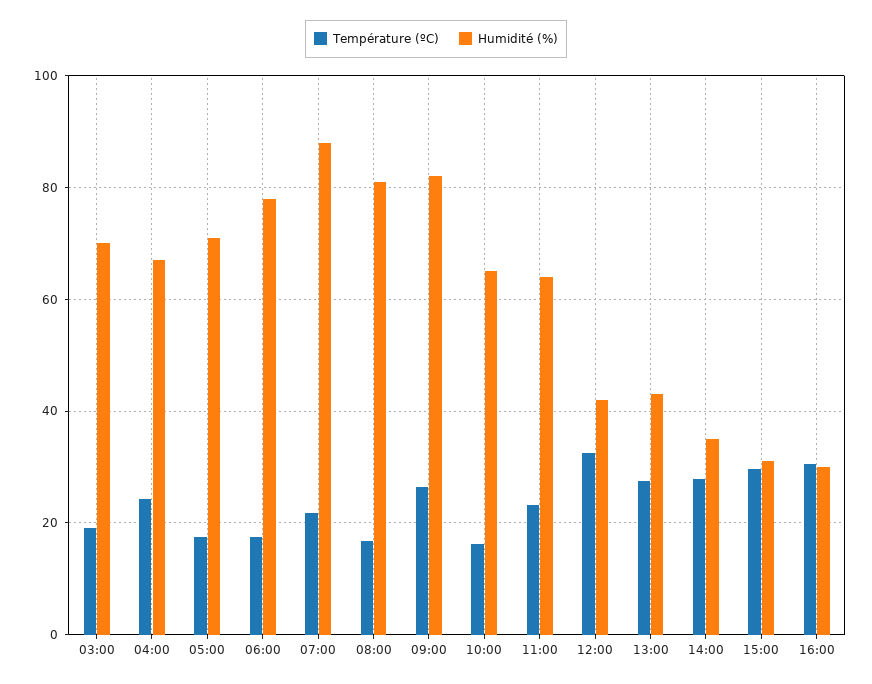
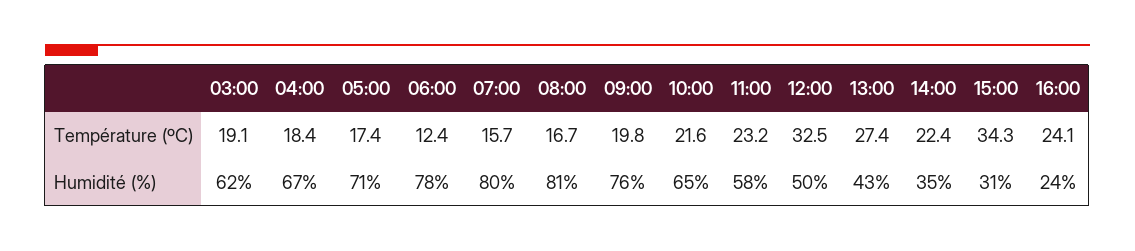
  {
    "Température (ºC)": {
      "03:00": 19.1,
-     "04:00": 24,
+     "04:00": 18.4,
      "05:00": 17.4,
-     "06:00": 18,
+     "06:00": 12.4,
-     "07:00": 22,
+     "07:00": 15.7,
      "08:00": 16.7,
-     "09:00": 26,
+     "09:00": 19.8,
-     "10:00": 16,
+     "10:00": 21.6,
      "11:00": 23.2,
      "12:00": 32.5,
      "13:00": 27.4,
-     "14:00": 28,
+     "14:00": 22.4,
-     "15:00": 30,
+     "15:00": 34.3,
-     "16:00": 30
+     "16:00": 24.1
    },
    "Humidité (%)": {
-     "03:00": 70,
+     "03:00": 62,
      "04:00": 67,
      "05:00": 71,
      "06:00": 78,
-     "07:00": 88,
+     "07:00": 80,
      "08:00": 81,
-     "09:00": 82,
+     "09:00": 76,
      "10:00": 65,
-     "11:00": 64,
+     "11:00": 58,
-     "12:00": 42,
+     "12:00": 50,
      "13:00": 43,
      "14:00": 35,
      "15:00": 31,
-     "16:00": 30
+     "16:00": 24
    }
  }

